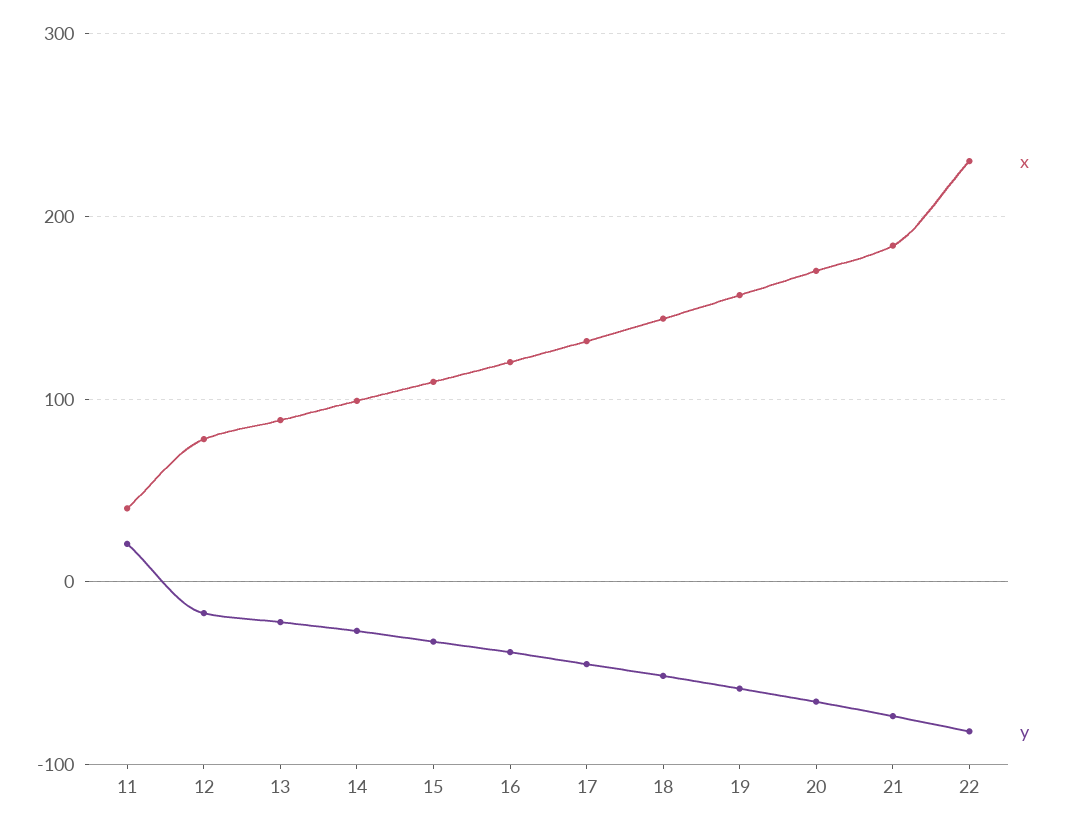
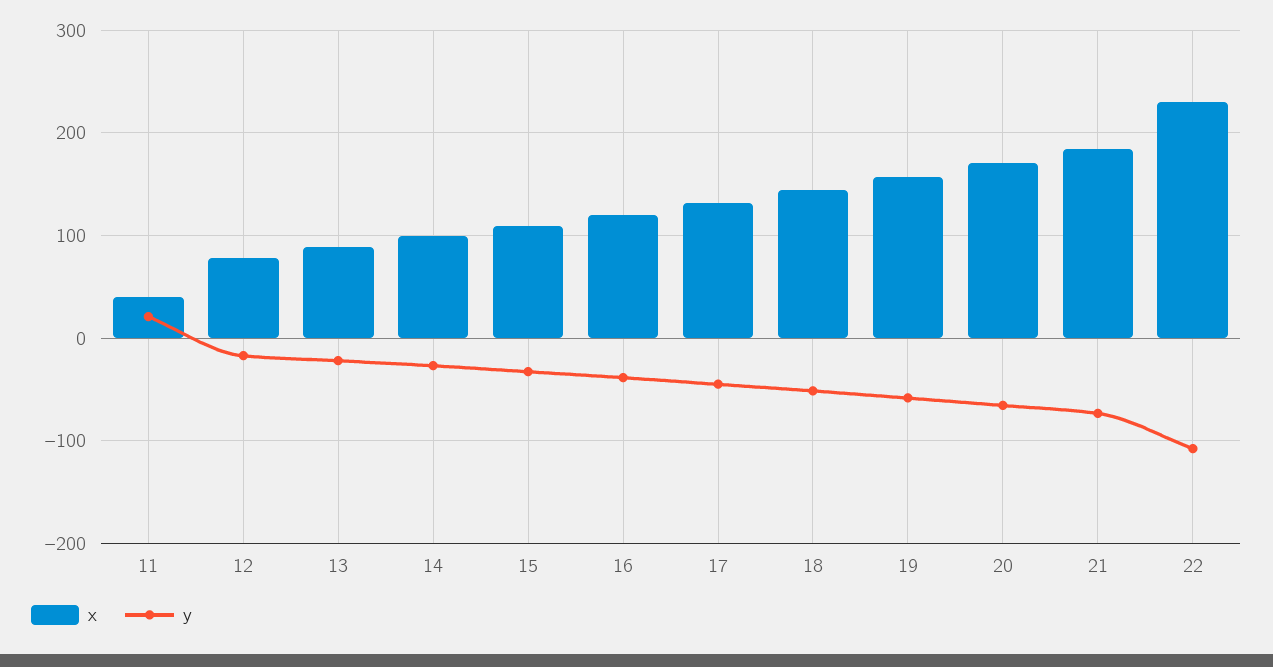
  {
    "x": {
      "11": 40,
      "12": 80,
      "13": 90,
      "14": 100,
      "15": 110,
      "16": 120,
      "17": 130,
      "18": 140,
      "19": 160,
      "20": 170,
      "21": 180,
      "22": 230
    },
    "y": {
      "11": 20,
      "12": -20,
      "13": -20,
      "14": -30,
      "15": -30,
      "16": -40,
      "17": -40,
      "18": -50,
      "19": -60,
      "20": -70,
      "21": -70,
-     "22": -80
+     "22": -110
    }
  }

